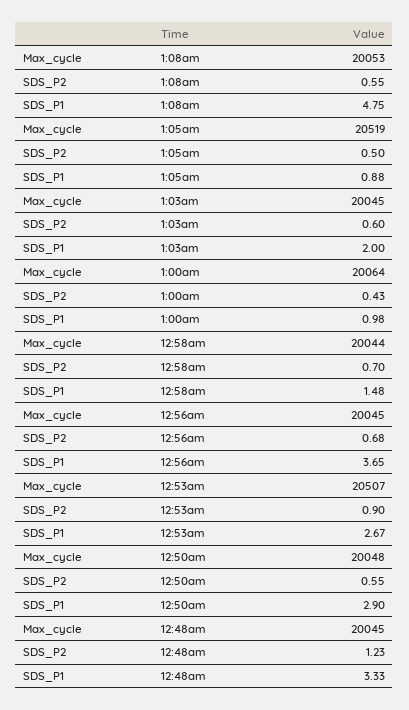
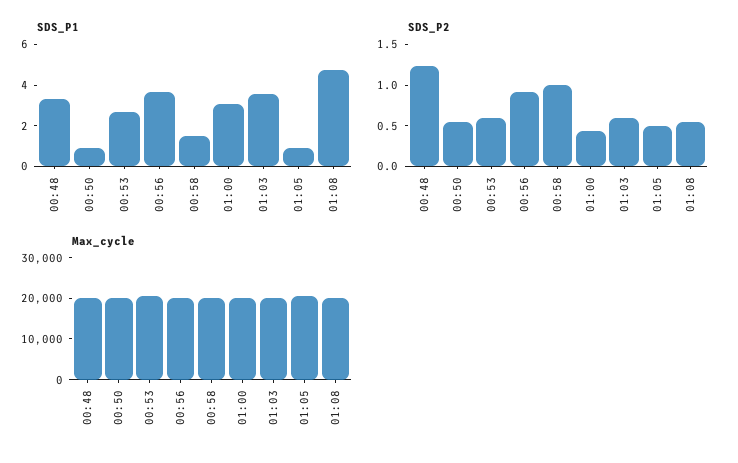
  {
    "Max_cycle": {
      "1:08am": 20053,
      "1:05am": 20519,
      "1:03am": 20045,
      "1:00am": 20064,
      "12:58am": 20044,
      "12:56am": 20045,
      "12:53am": 20507,
      "12:50am": 20048,
      "12:48am": 20045
    },
    "SDS_P2": {
      "1:08am": 0.55,
      "1:05am": 0.5,
      "1:03am": 0.6,
      "1:00am": 0.43,
-     "12:58am": 0.7,
+     "12:58am": 1,
-     "12:56am": 0.68,
+     "12:56am": 0.9,
-     "12:53am": 0.9,
+     "12:53am": 0.6,
      "12:50am": 0.55,
      "12:48am": 1.23
    },
    "SDS_P1": {
      "1:08am": 4.75,
      "1:05am": 0.88,
-     "1:03am": 2,
+     "1:03am": 3.5,
-     "1:00am": 0.98,
+     "1:00am": 3,
      "12:58am": 1.48,
      "12:56am": 3.65,
      "12:53am": 2.67,
-     "12:50am": 2.9,
+     "12:50am": 1,
      "12:48am": 3.33
    }
  }

